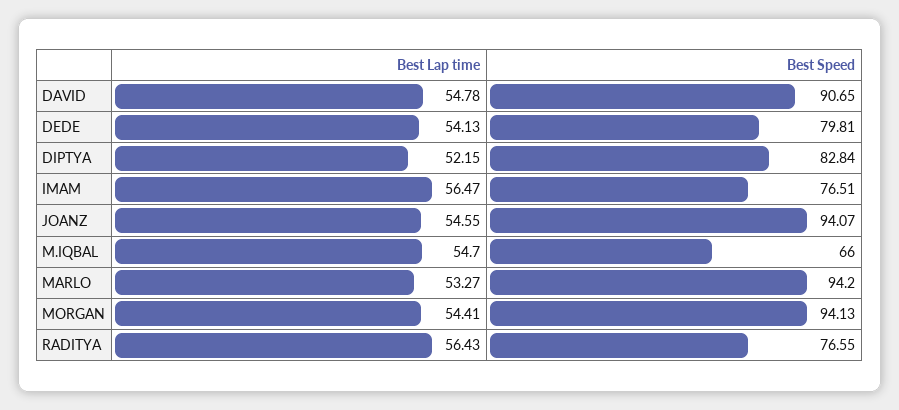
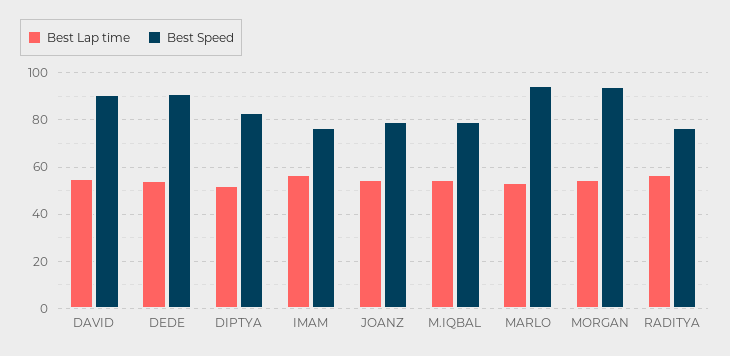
  {
    "Best Lap time": {
      "DAVID": 54.78,
      "DEDE": 54.13,
      "DIPTYA": 52.15,
      "IMAM": 56.47,
      "JOANZ": 54.55,
      "M.IQBAL": 54.7,
      "MARLO": 53.27,
      "MORGAN": 54.41,
      "RADITYA": 56.43
    },
    "Best Speed": {
      "DAVID": 90.65,
-     "DEDE": 79.81,
+     "DEDE": 90,
      "DIPTYA": 82.84,
      "IMAM": 76.51,
-     "JOANZ": 94.07,
+     "JOANZ": 80,
-     "M.IQBAL": 66,
+     "M.IQBAL": 80,
      "MARLO": 94.2,
      "MORGAN": 94.13,
      "RADITYA": 76.55
    }
  }

